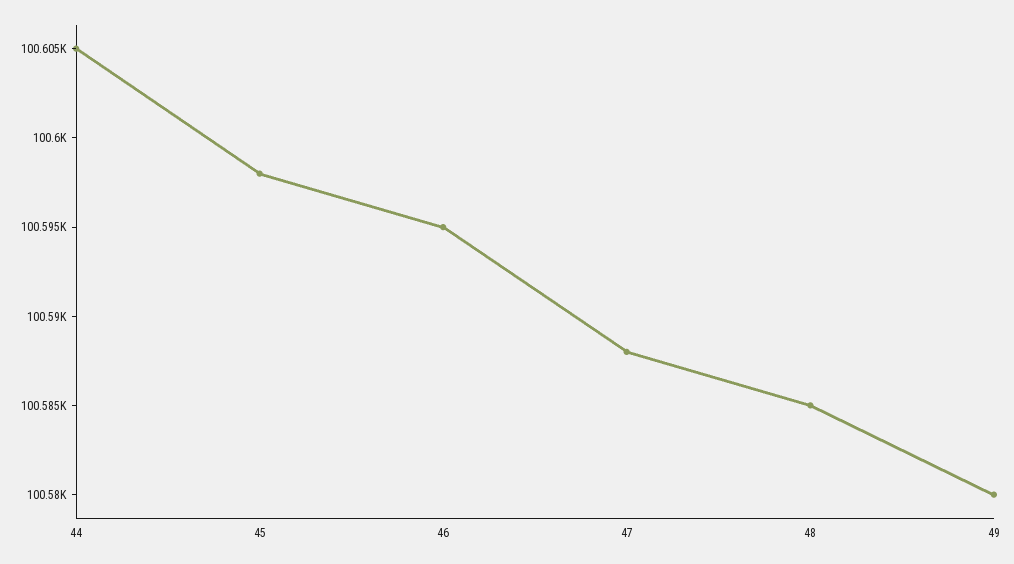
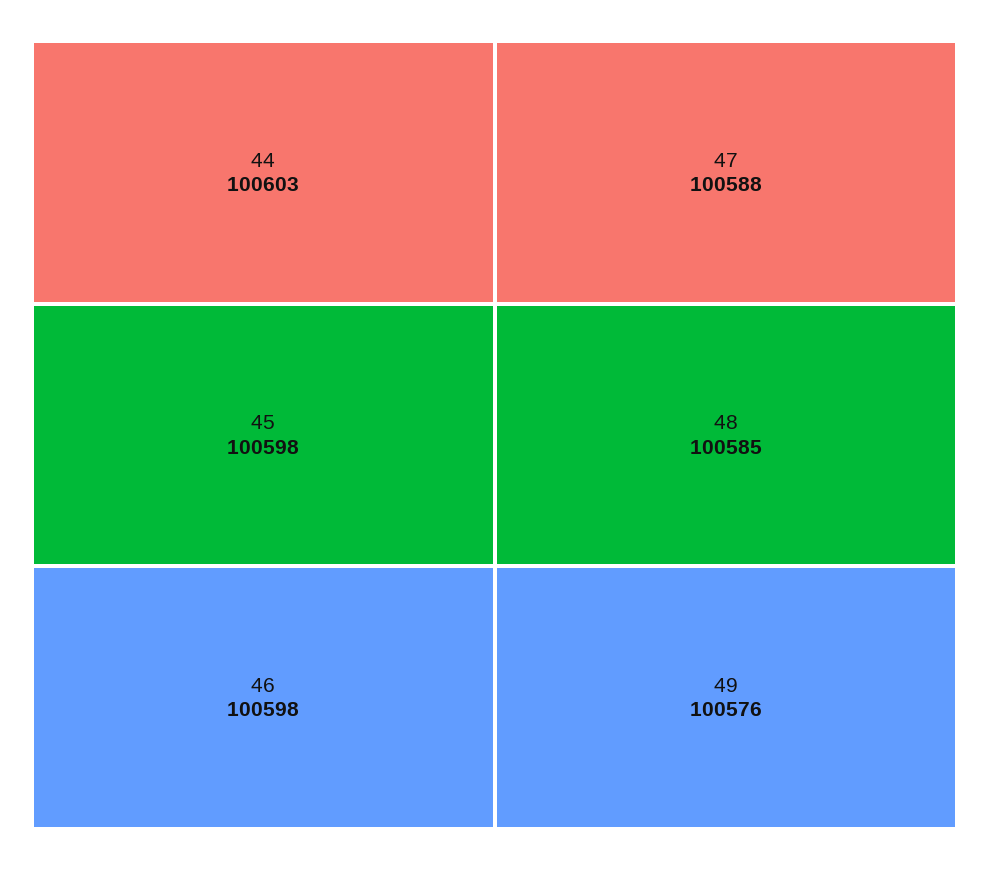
  {
-   "44": 100605,
+   "44": 100603,
    "45": 100598,
-   "46": 100595,
+   "46": 100598,
    "47": 100588,
    "48": 100585,
-   "49": 100580
+   "49": 100576
  }

